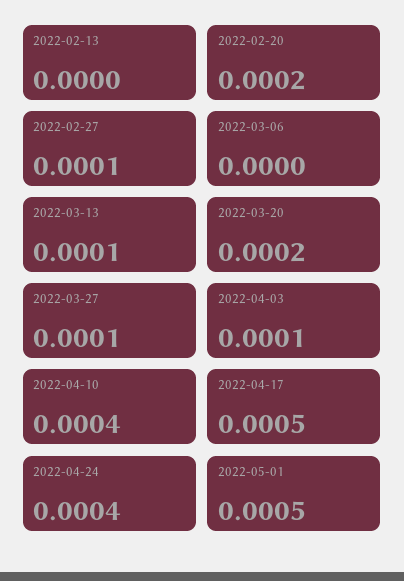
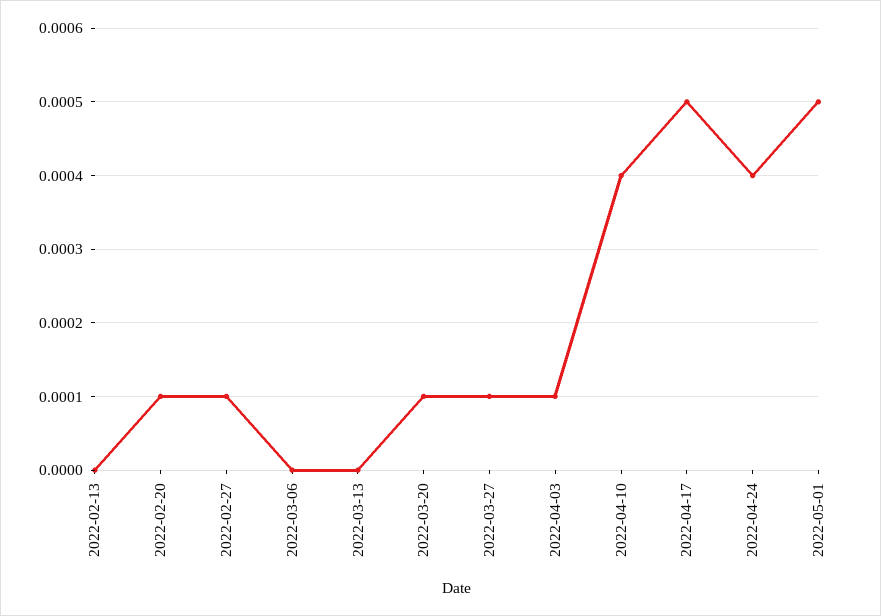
  {
    "2022-02-13": 0,
-   "2022-02-20": 0.0002,
+   "2022-02-20": 0.0001,
    "2022-02-27": 0.0001,
    "2022-03-06": 0,
-   "2022-03-13": 0.0001,
+   "2022-03-13": 0,
-   "2022-03-20": 0.0002,
+   "2022-03-20": 0.0001,
    "2022-03-27": 0.0001,
    "2022-04-03": 0.0001,
    "2022-04-10": 0.0004,
    "2022-04-17": 0.0005,
    "2022-04-24": 0.0004,
    "2022-05-01": 0.0005
  }

